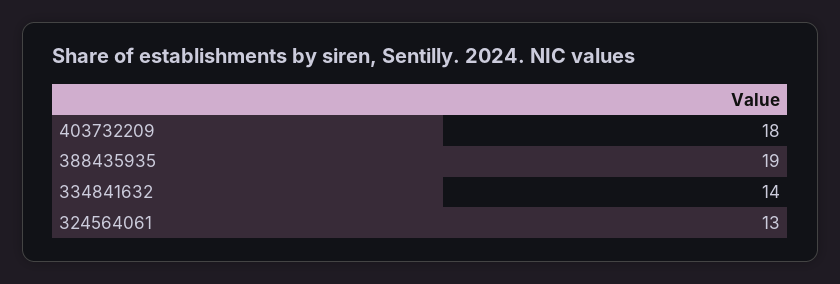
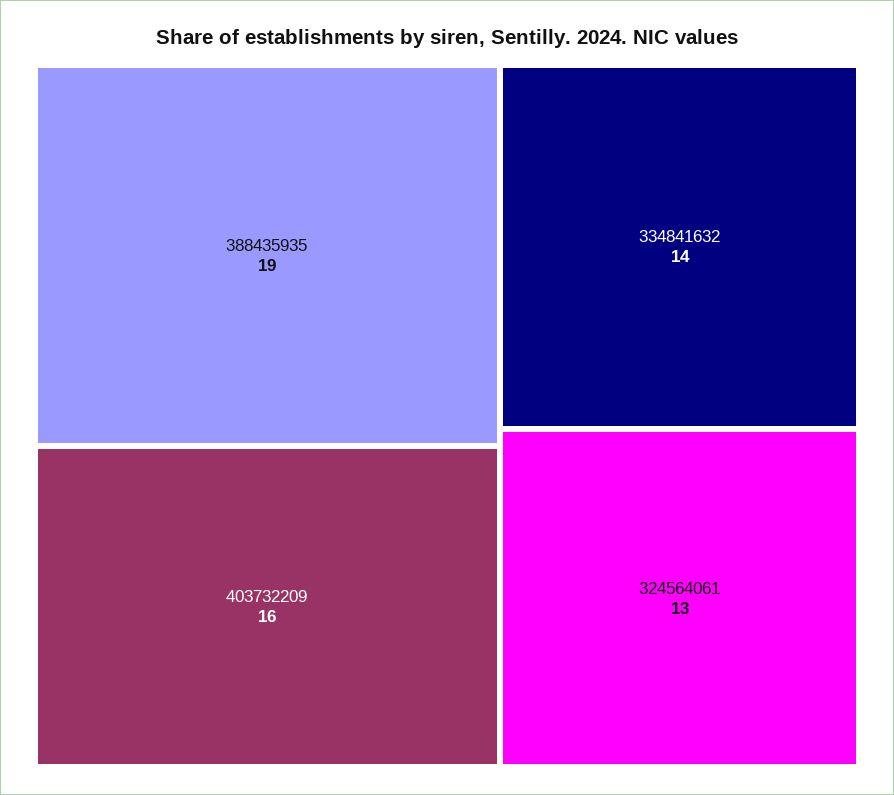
  {
-   "403732209": 18,
+   "403732209": 16,
    "388435935": 19,
    "334841632": 14,
    "324564061": 13
  }

